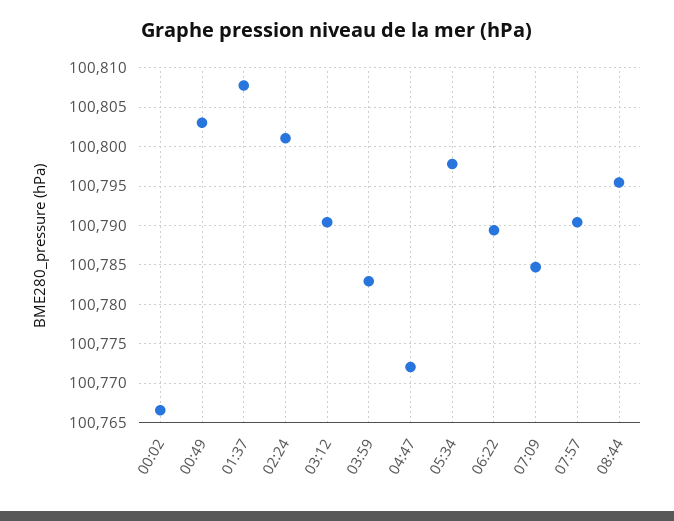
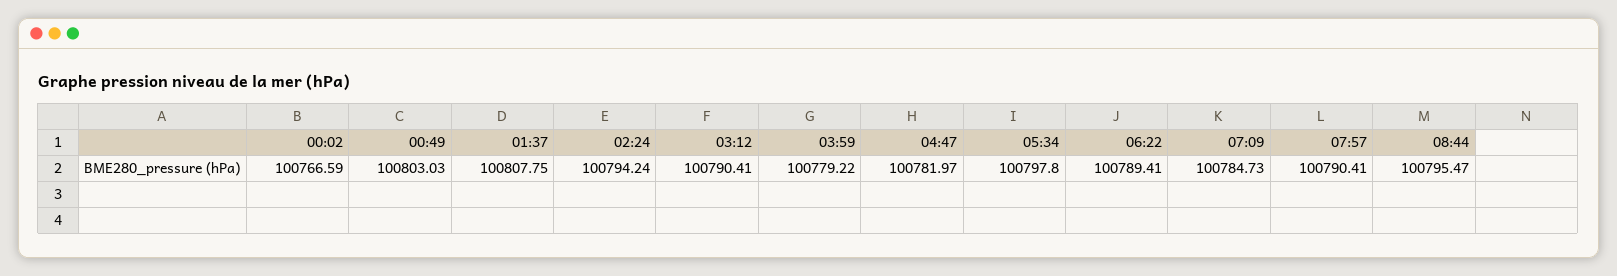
  {
    "00:02": 100766.59,
    "00:49": 100803.03,
    "01:37": 100807.75,
-   "02:24": 100801,
+   "02:24": 100794.24,
    "03:12": 100790.41,
-   "03:59": 100783,
+   "03:59": 100779.22,
-   "04:47": 100772,
+   "04:47": 100781.97,
    "05:34": 100797.8,
    "06:22": 100789.41,
    "07:09": 100784.73,
    "07:57": 100790.41,
    "08:44": 100795.47
  }

